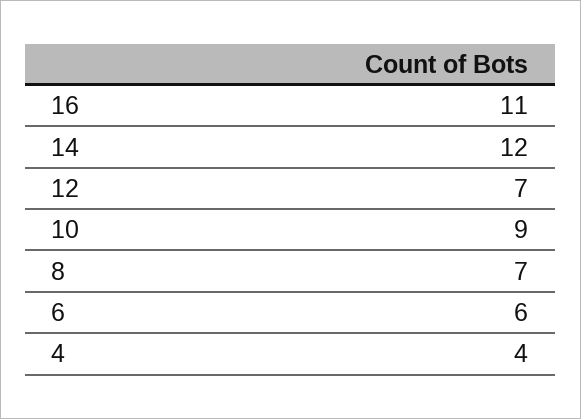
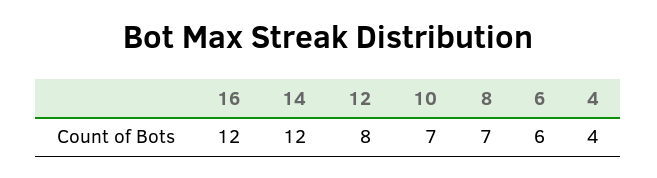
  {
-   "16": 11,
+   "16": 12,
    "14": 12,
-   "12": 7,
+   "12": 8,
-   "10": 9,
+   "10": 7,
    "8": 7,
    "6": 6,
    "4": 4
  }

